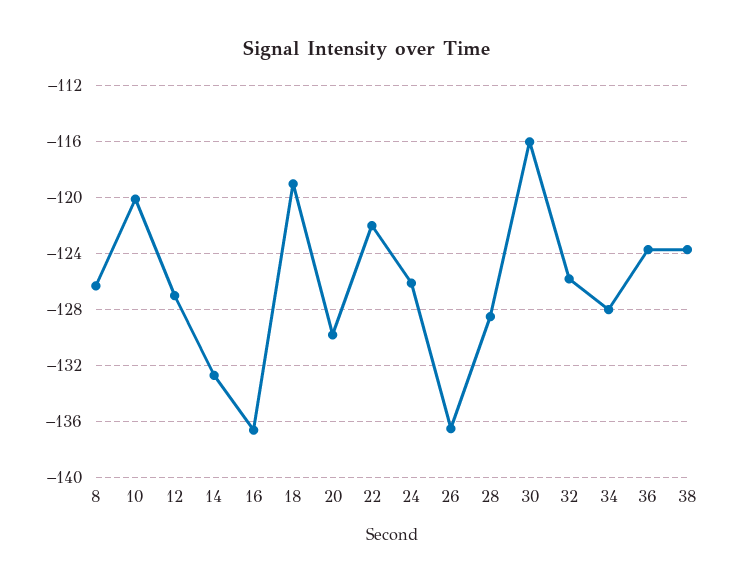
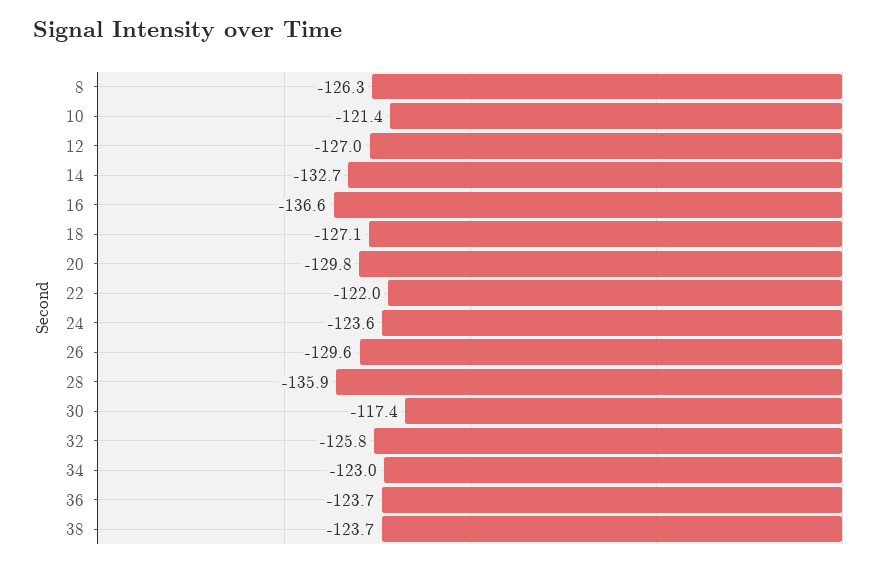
  {
    "8": -126.3,
-   "10": -120,
+   "10": -121.4,
    "12": -127,
    "14": -132.7,
    "16": -136.6,
-   "18": -119,
+   "18": -127.1,
    "20": -129.8,
    "22": -122,
-   "24": -126,
+   "24": -123.6,
-   "26": -136.5,
+   "26": -129.6,
-   "28": -128.5,
+   "28": -135.9,
-   "30": -116,
+   "30": -117.4,
    "32": -125.8,
-   "34": -128,
+   "34": -123,
    "36": -123.7,
    "38": -123.7
  }

